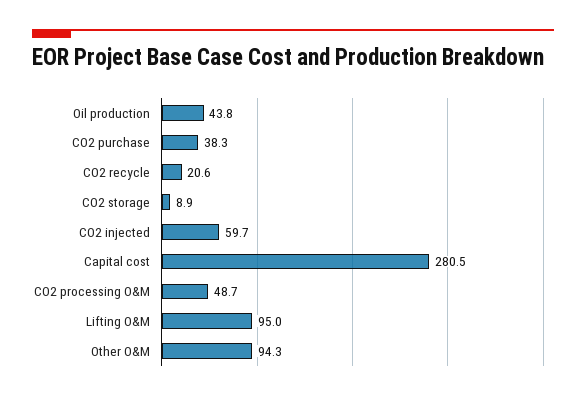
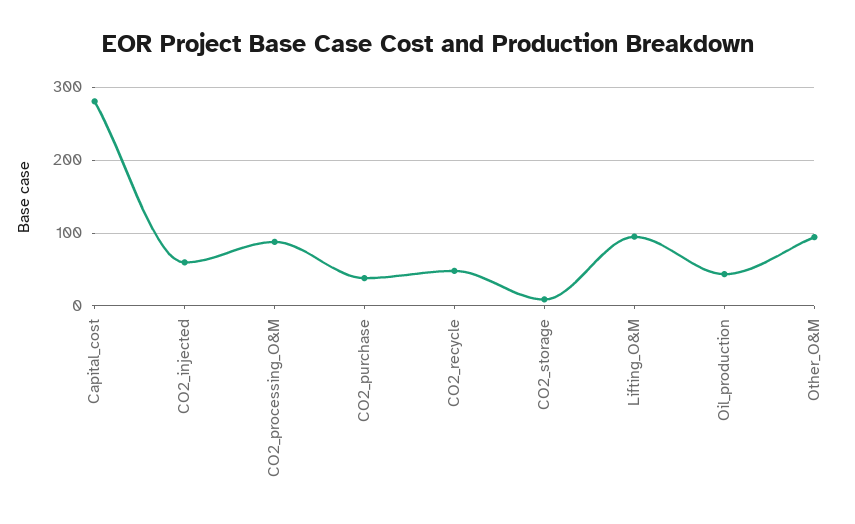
  {
    "Oil production": 43.8,
    "CO2 purchase": 38.3,
-   "CO2 recycle": 20.6,
+   "CO2 recycle": 50,
    "CO2 storage": 8.9,
    "CO2 injected": 59.7,
    "Capital cost": 280.5,
-   "CO2 processing O&M": 48.7,
+   "CO2 processing O&M": 90,
    "Lifting O&M": 95,
    "Other O&M": 94.3
  }

